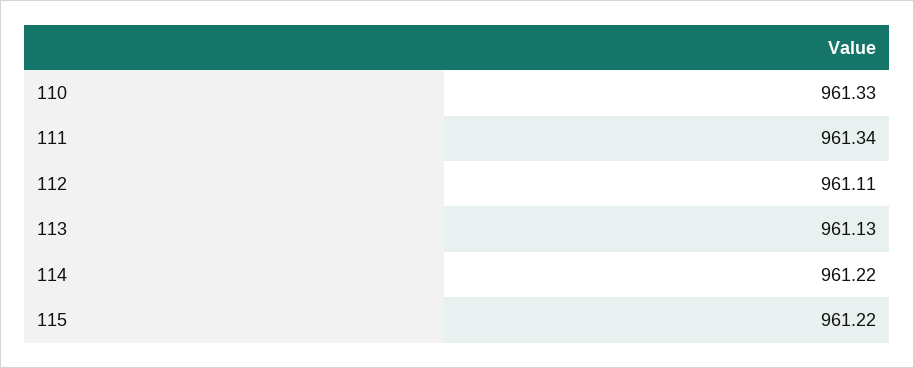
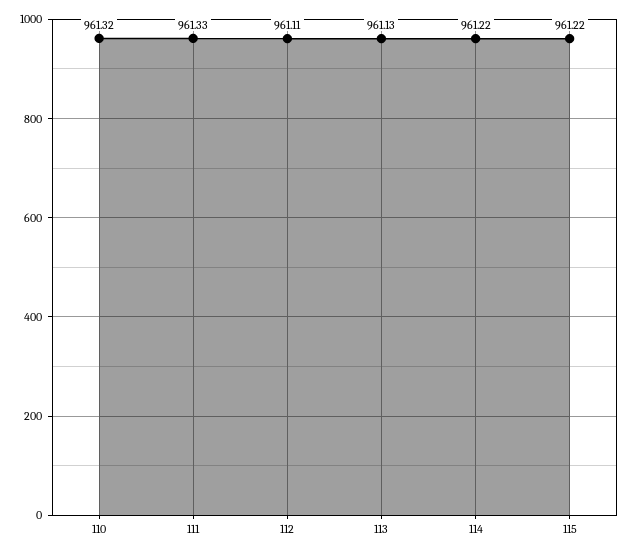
  {
-   "110": 961.33,
+   "110": 961.32,
-   "111": 961.34,
+   "111": 961.33,
    "112": 961.11,
    "113": 961.13,
    "114": 961.22,
    "115": 961.22
  }

